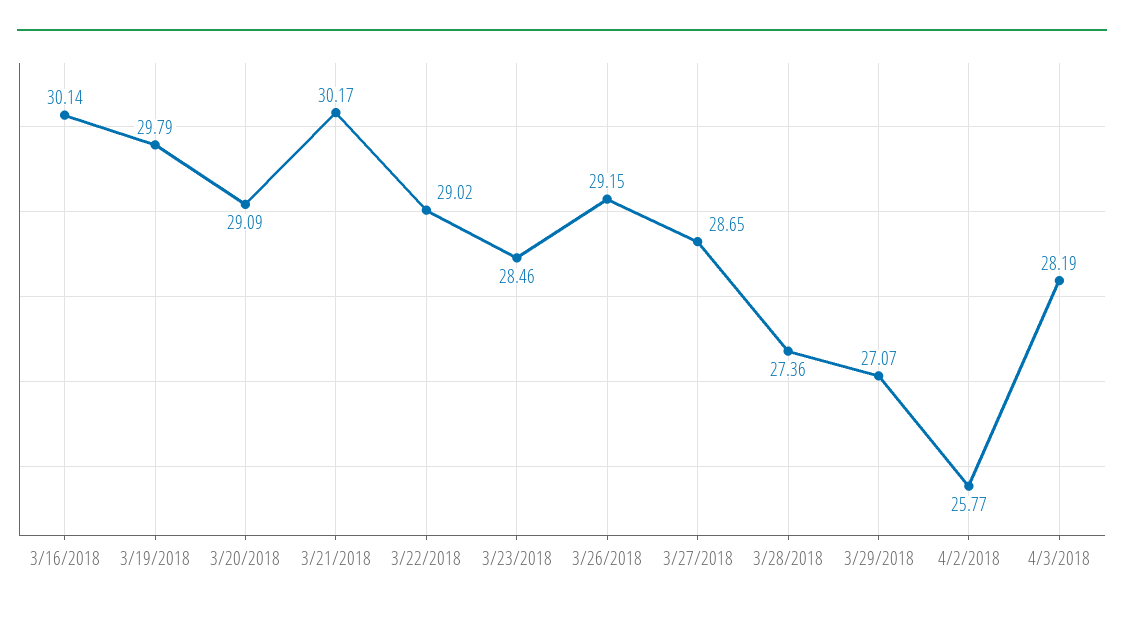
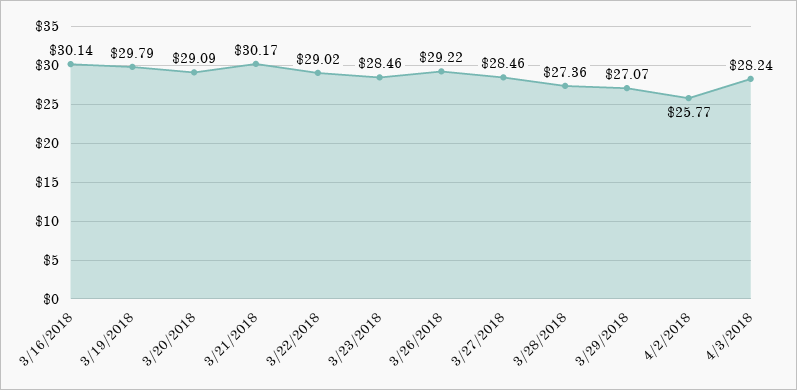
  {
    "3/16/2018": 30.14,
    "3/19/2018": 29.79,
    "3/20/2018": 29.09,
    "3/21/2018": 30.17,
    "3/22/2018": 29.02,
    "3/23/2018": 28.46,
-   "3/26/2018": 29.15,
+   "3/26/2018": 29.22,
-   "3/27/2018": 28.65,
+   "3/27/2018": 28.46,
    "3/28/2018": 27.36,
    "3/29/2018": 27.07,
    "4/2/2018": 25.77,
-   "4/3/2018": 28.19
+   "4/3/2018": 28.24
  }

